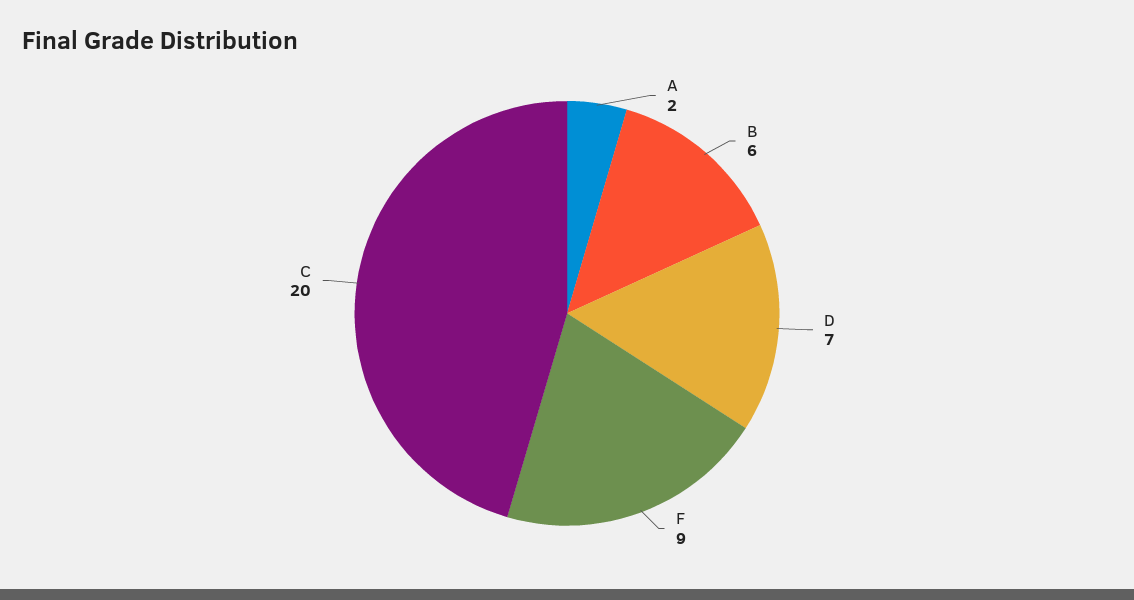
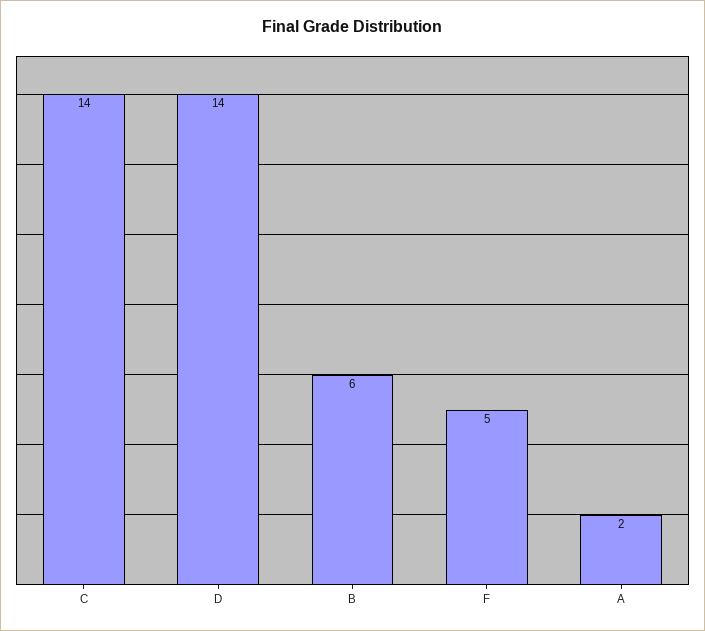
  {
    "A": 2,
    "B": 6,
-   "D": 7,
+   "D": 14,
-   "F": 9,
+   "F": 5,
-   "C": 20
+   "C": 14
  }

